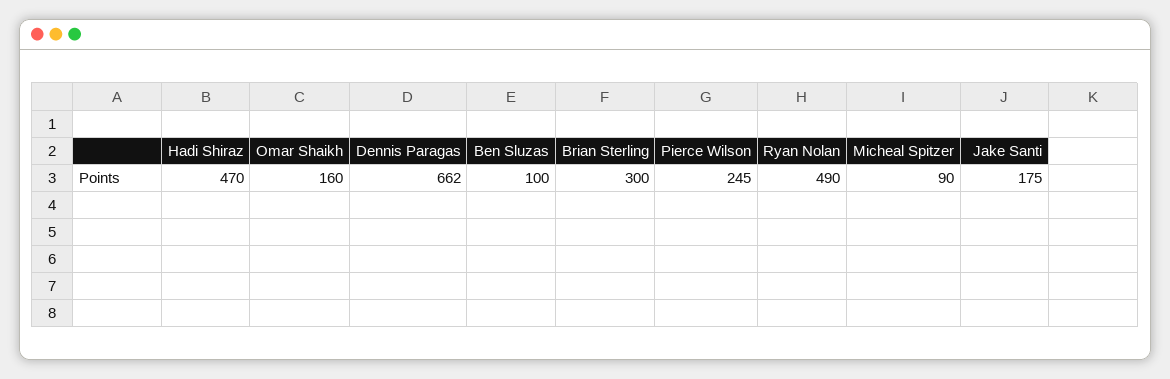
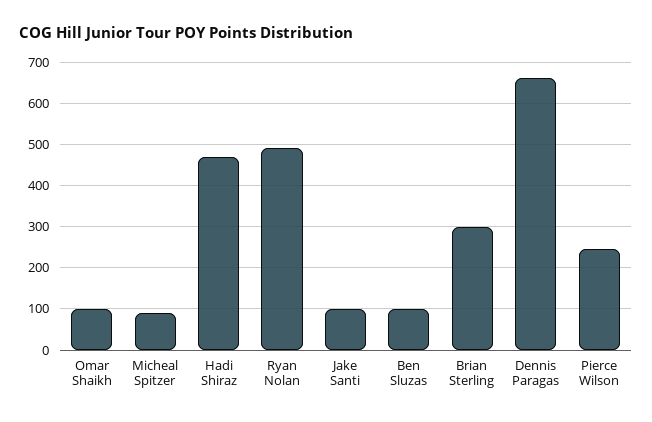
  {
    "Hadi Shiraz": 470,
-   "Omar Shaikh": 160,
+   "Omar Shaikh": 100,
    "Dennis Paragas": 662,
    "Ben Sluzas": 100,
    "Brian Sterling": 300,
    "Pierce Wilson": 245,
    "Ryan Nolan": 490,
    "Micheal Spitzer": 90,
-   "Jake Santi": 175
+   "Jake Santi": 100
  }

